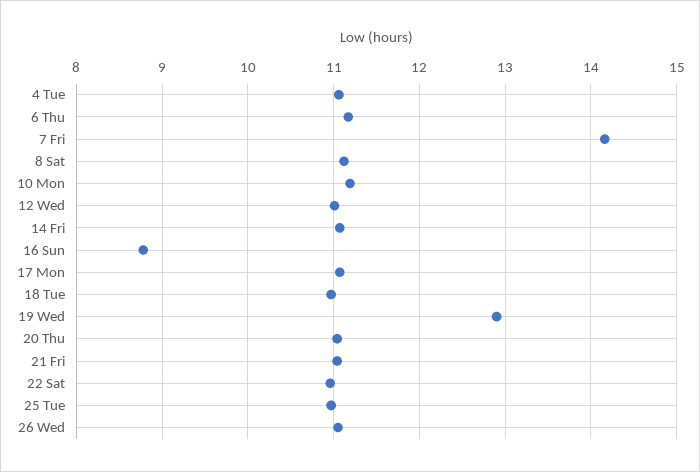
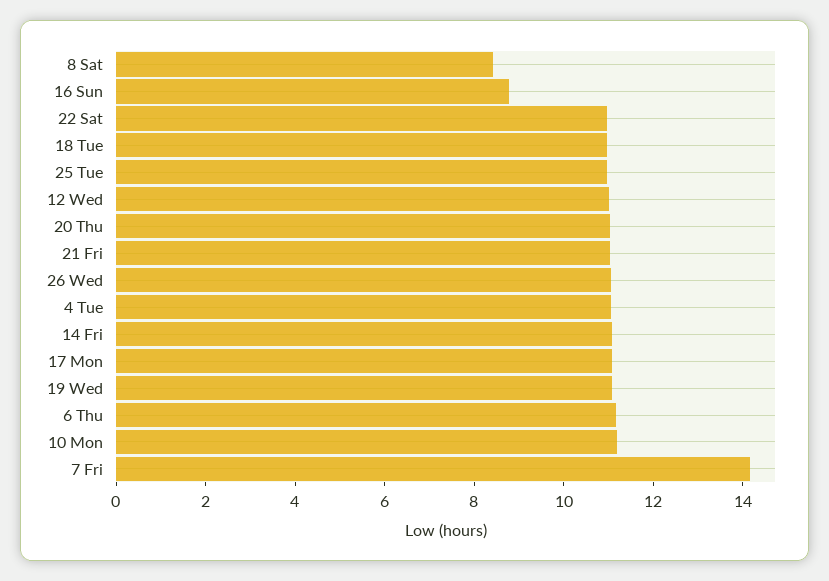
  {
    "4 Tue": 11.1,
    "6 Thu": 11.2,
    "7 Fri": 14.2,
-   "8 Sat": 11.1,
+   "8 Sat": 8.5,
    "10 Mon": 11.2,
    "12 Wed": 11,
    "14 Fri": 11.1,
    "16 Sun": 8.8,
    "17 Mon": 11.1,
    "18 Tue": 11,
-   "19 Wed": 12.9,
+   "19 Wed": 11,
    "20 Thu": 11,
    "21 Fri": 11,
    "22 Sat": 11,
    "25 Tue": 11,
    "26 Wed": 11.1
  }

